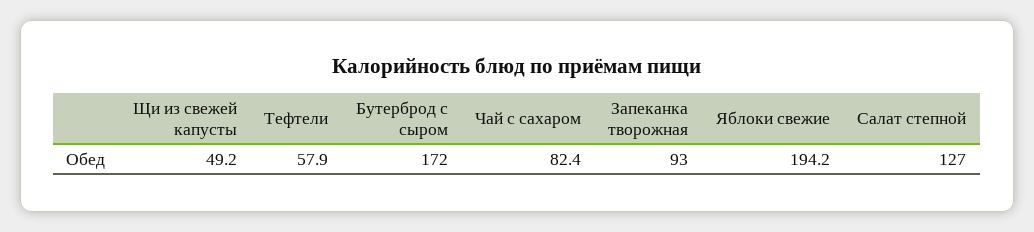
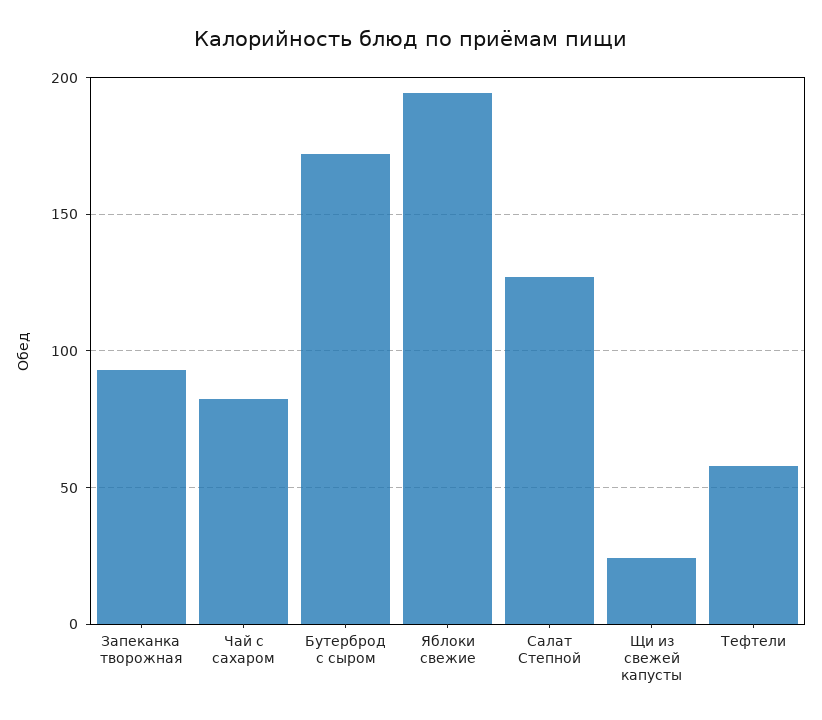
  {
-   "Щи из свежей капусты": 49.2,
+   "Щи из свежей капусты": 25,
    "Тефтели": 57.9,
    "Бутерброд с сыром": 172,
    "Чай с сахаром": 82.4,
    "Запеканка творожная": 93,
    "Яблоки свежие": 194.2,
    "Салат степной": 127
  }

